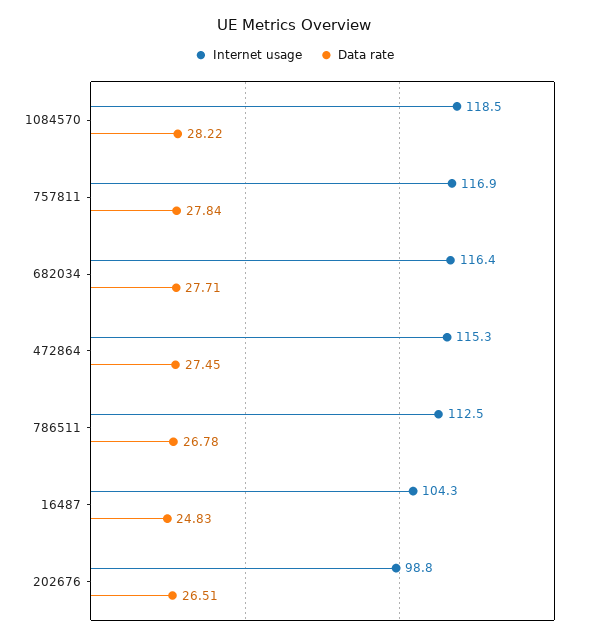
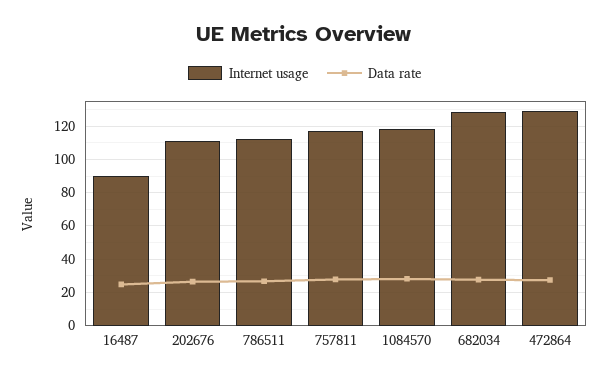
  {
    "Internet usage": {
      "1084570": 118.5,
      "757811": 116.9,
-     "682034": 116.4,
+     "682034": 130,
-     "472864": 115.3,
+     "472864": 130,
      "786511": 112.5,
-     "16487": 104.3,
+     "16487": 90,
-     "202676": 98.8
+     "202676": 110
    },
    "Data rate": {
      "1084570": 28.22,
      "757811": 27.84,
      "682034": 27.71,
      "472864": 27.45,
      "786511": 26.78,
      "16487": 24.83,
      "202676": 26.51
    }
  }

